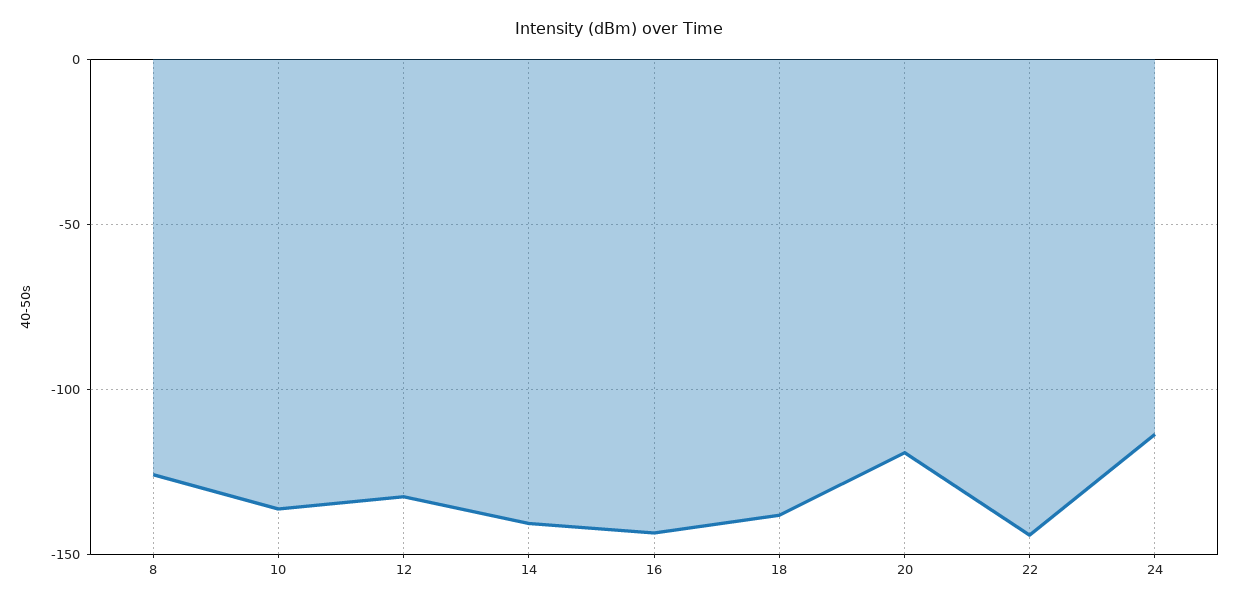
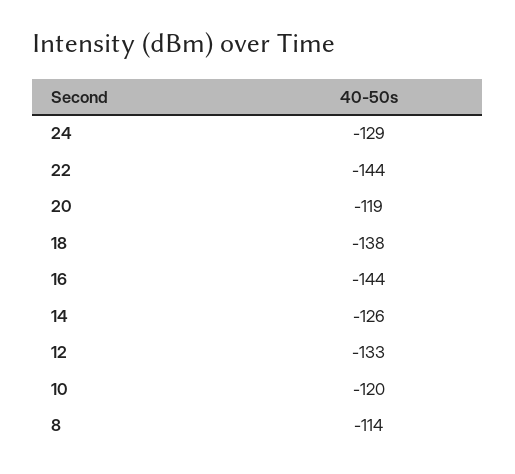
  {
-   "8": -125,
+   "8": -114,
-   "10": -135,
+   "10": -120,
    "12": -133,
-   "14": -140,
+   "14": -126,
    "16": -144,
    "18": -138,
    "20": -119,
    "22": -144,
-   "24": -115
+   "24": -129
  }

